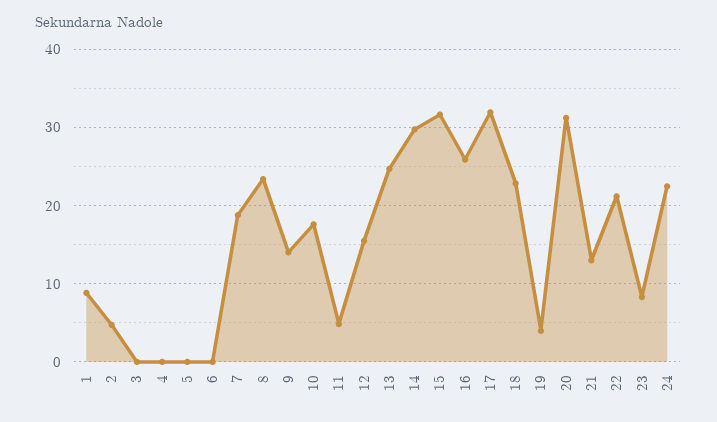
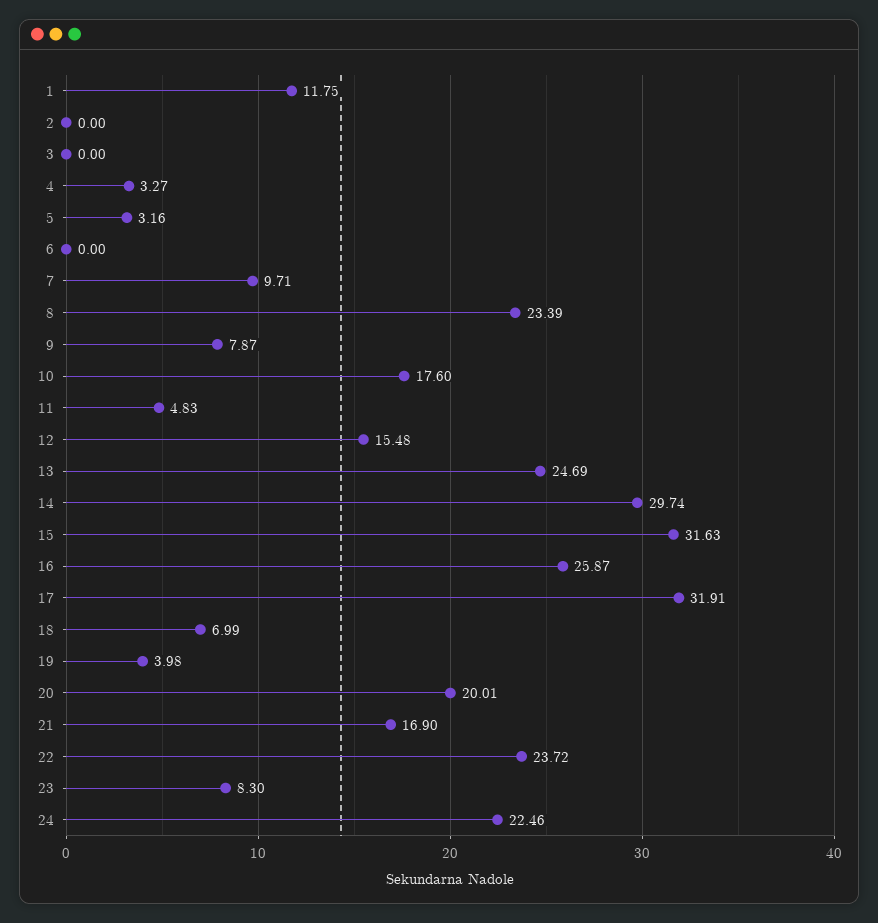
  {
-   "1": 9,
+   "1": 11.75,
-   "2": 5,
+   "2": 0,
    "3": 0,
-   "4": 0,
+   "4": 3.27,
-   "5": 0,
+   "5": 3.16,
    "6": 0,
-   "7": 19,
+   "7": 9.71,
    "8": 23.39,
-   "9": 14,
+   "9": 7.87,
    "10": 17.6,
    "11": 4.83,
    "12": 15.48,
    "13": 24.69,
    "14": 29.74,
    "15": 31.63,
    "16": 25.87,
    "17": 31.91,
-   "18": 23,
+   "18": 6.99,
    "19": 3.98,
-   "20": 31,
+   "20": 20.01,
-   "21": 13,
+   "21": 16.9,
-   "22": 21,
+   "22": 23.72,
    "23": 8.3,
    "24": 22.46
  }

